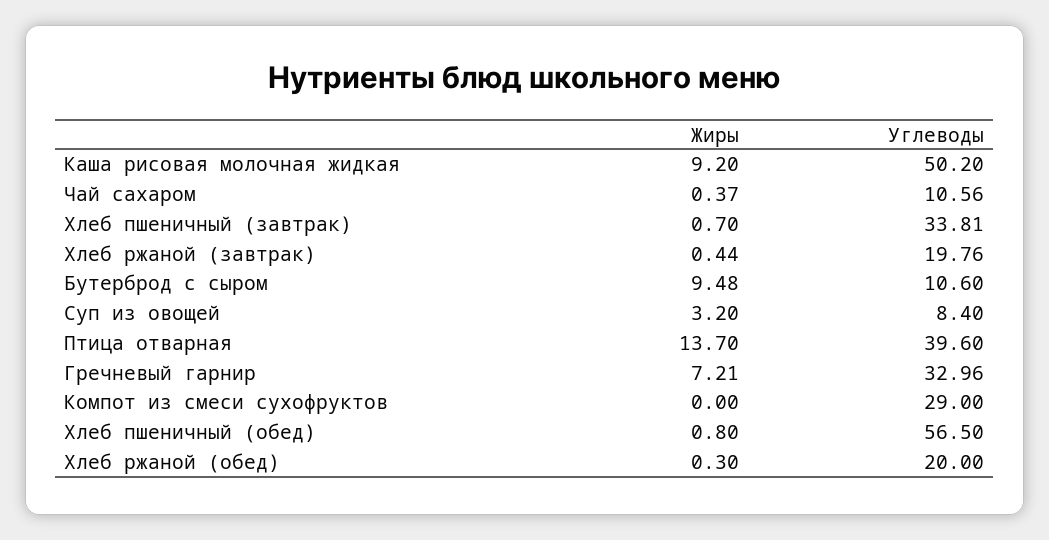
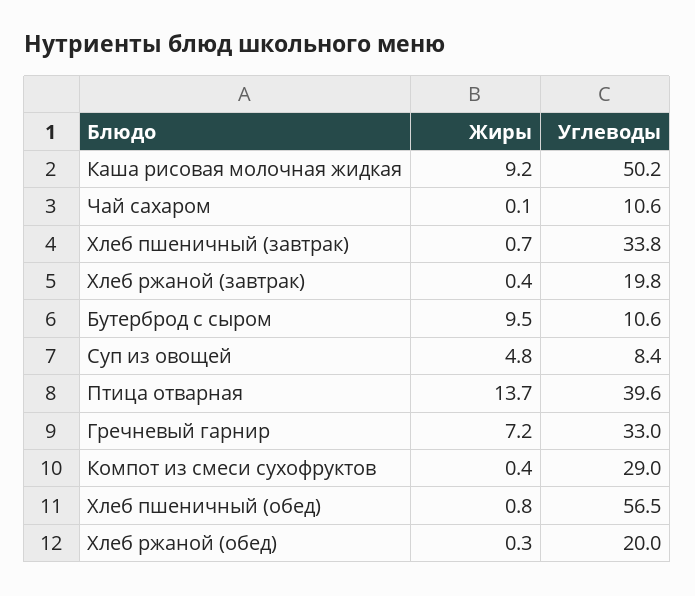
  {
    "Жиры": {
      "Каша рисовая молочная жидкая": 9.2,
-     "Чай сахаром": 0.37,
+     "Чай сахаром": 0.1,
      "Хлеб пшеничный (завтрак)": 0.7,
      "Хлеб ржаной (завтрак)": 0.44,
      "Бутерброд с сыром": 9.48,
-     "Суп из овощей": 3.2,
+     "Суп из овощей": 4.8,
      "Птица отварная": 13.7,
      "Гречневый гарнир": 7.21,
-     "Компот из смеси сухофруктов": 0,
+     "Компот из смеси сухофруктов": 0.4,
      "Хлеб пшеничный (обед)": 0.8,
      "Хлеб ржаной (обед)": 0.3
    },
    "Углеводы": {
      "Каша рисовая молочная жидкая": 50.2,
      "Чай сахаром": 10.56,
      "Хлеб пшеничный (завтрак)": 33.81,
      "Хлеб ржаной (завтрак)": 19.76,
      "Бутерброд с сыром": 10.6,
      "Суп из овощей": 8.4,
      "Птица отварная": 39.6,
      "Гречневый гарнир": 32.96,
      "Компот из смеси сухофруктов": 29,
      "Хлеб пшеничный (обед)": 56.5,
      "Хлеб ржаной (обед)": 20
    }
  }

